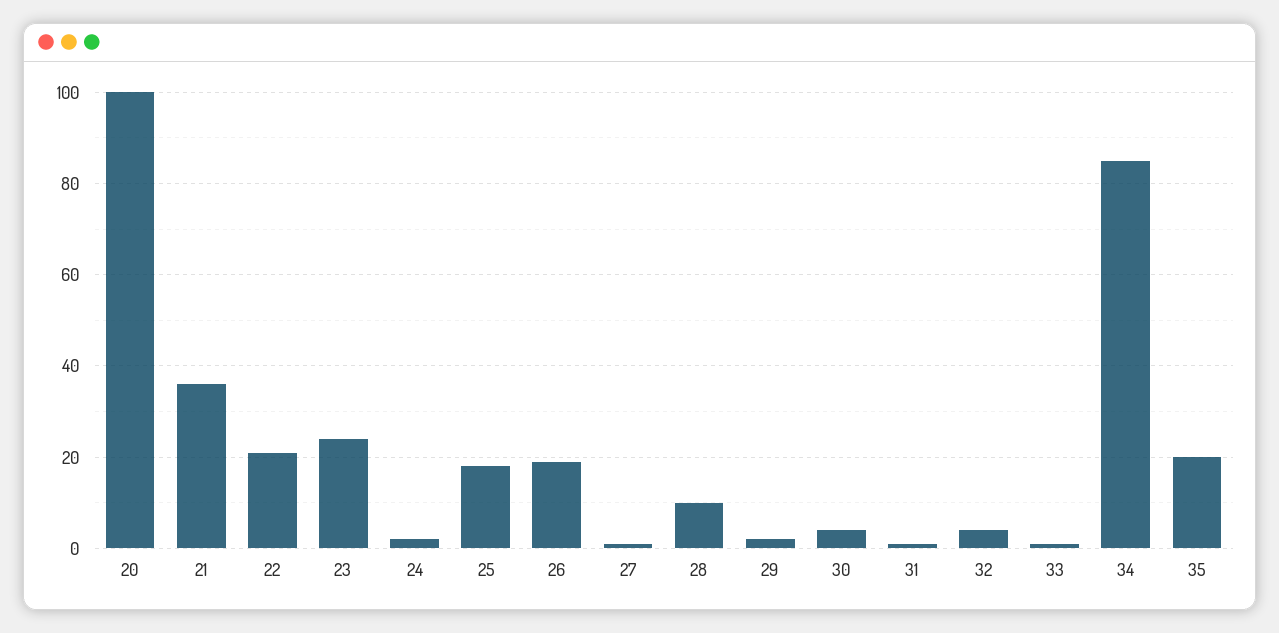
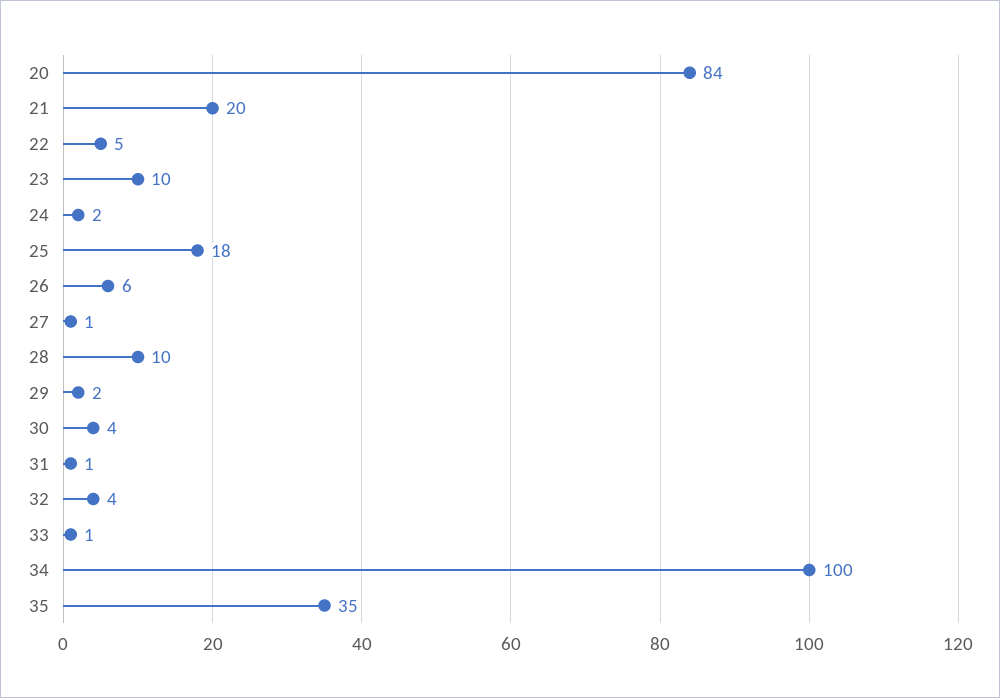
  {
-   "20": 100,
+   "20": 84,
-   "21": 35,
+   "21": 20,
-   "22": 20,
+   "22": 5,
-   "23": 25,
+   "23": 10,
    "24": 2,
    "25": 18,
-   "26": 20,
+   "26": 6,
    "27": 1,
    "28": 10,
    "29": 2,
    "30": 4,
    "31": 1,
    "32": 4,
    "33": 1,
-   "34": 85,
+   "34": 100,
-   "35": 20
+   "35": 35
  }

